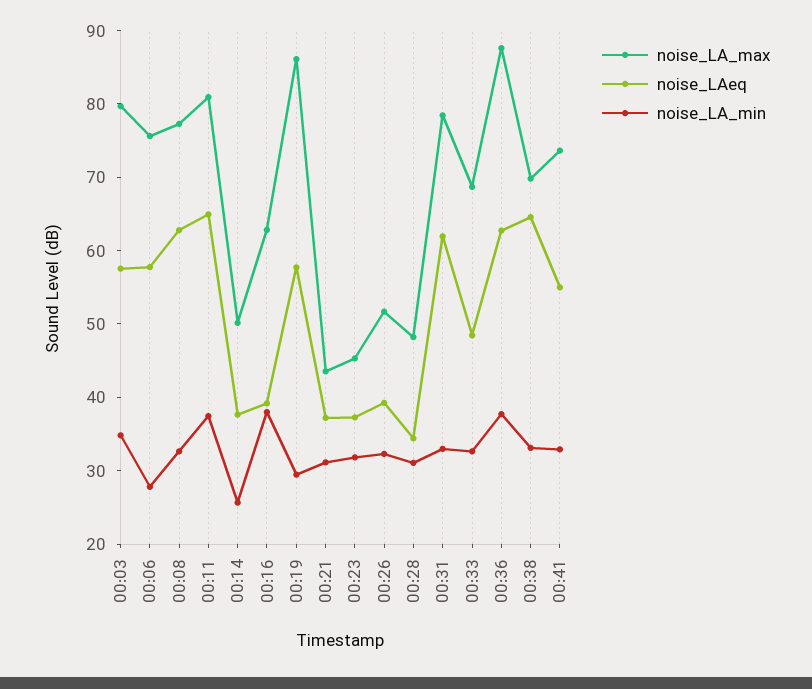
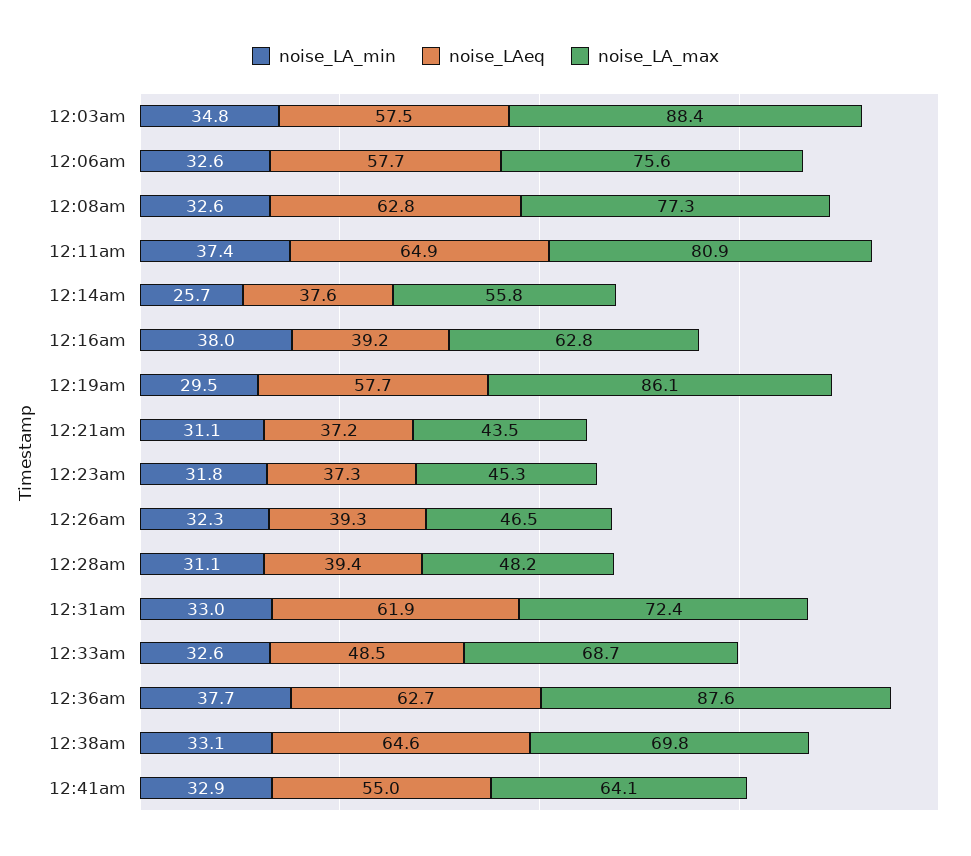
  {
    "noise_LA_max": {
-     "00:03": 80,
+     "00:03": 88.4,
      "00:06": 75.6,
      "00:08": 77.3,
      "00:11": 80.9,
-     "00:14": 50,
+     "00:14": 55.8,
      "00:16": 62.8,
      "00:19": 86.1,
      "00:21": 43.5,
      "00:23": 45.3,
-     "00:26": 52,
+     "00:26": 46.5,
      "00:28": 48.2,
-     "00:31": 78,
+     "00:31": 72.4,
      "00:33": 68.7,
      "00:36": 87.6,
      "00:38": 69.8,
-     "00:41": 74
+     "00:41": 64.1
    },
    "noise_LAeq": {
      "00:03": 57.5,
      "00:06": 57.7,
      "00:08": 62.8,
      "00:11": 64.9,
      "00:14": 37.6,
      "00:16": 39.2,
      "00:19": 57.7,
      "00:21": 37.2,
      "00:23": 37.3,
      "00:26": 39.3,
-     "00:28": 34,
+     "00:28": 39.4,
      "00:31": 61.9,
      "00:33": 48.5,
      "00:36": 62.7,
      "00:38": 64.6,
      "00:41": 55
    },
    "noise_LA_min": {
      "00:03": 34.8,
-     "00:06": 28,
+     "00:06": 32.6,
      "00:08": 32.6,
      "00:11": 37.4,
      "00:14": 25.7,
      "00:16": 38,
      "00:19": 29.5,
      "00:21": 31.1,
      "00:23": 31.8,
      "00:26": 32.3,
      "00:28": 31.1,
      "00:31": 33,
      "00:33": 32.6,
      "00:36": 37.7,
      "00:38": 33.1,
      "00:41": 32.9
    }
  }

